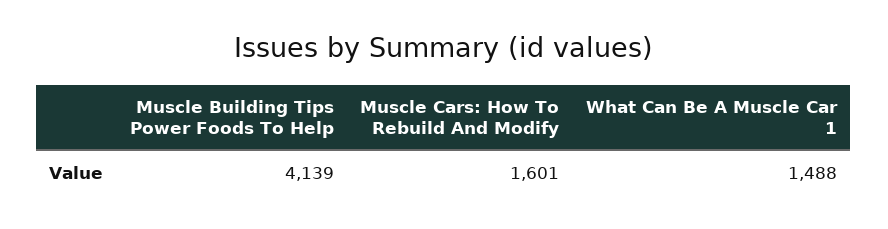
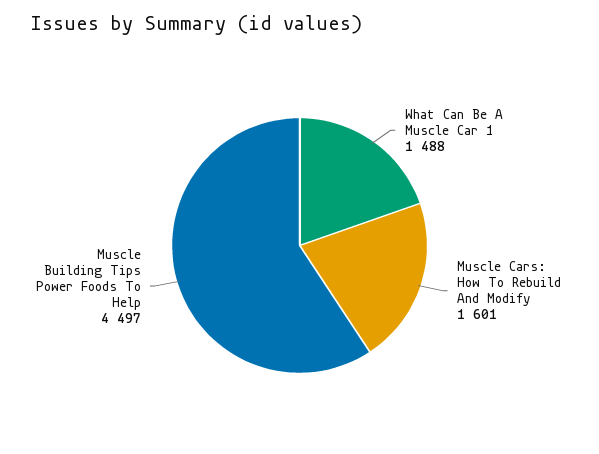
  {
-   "Muscle Building Tips Power Foods To Help": 4139,
+   "Muscle Building Tips Power Foods To Help": 4497,
    "Muscle Cars: How To Rebuild And Modify": 1601,
    "What Can Be A Muscle Car 1": 1488
  }

